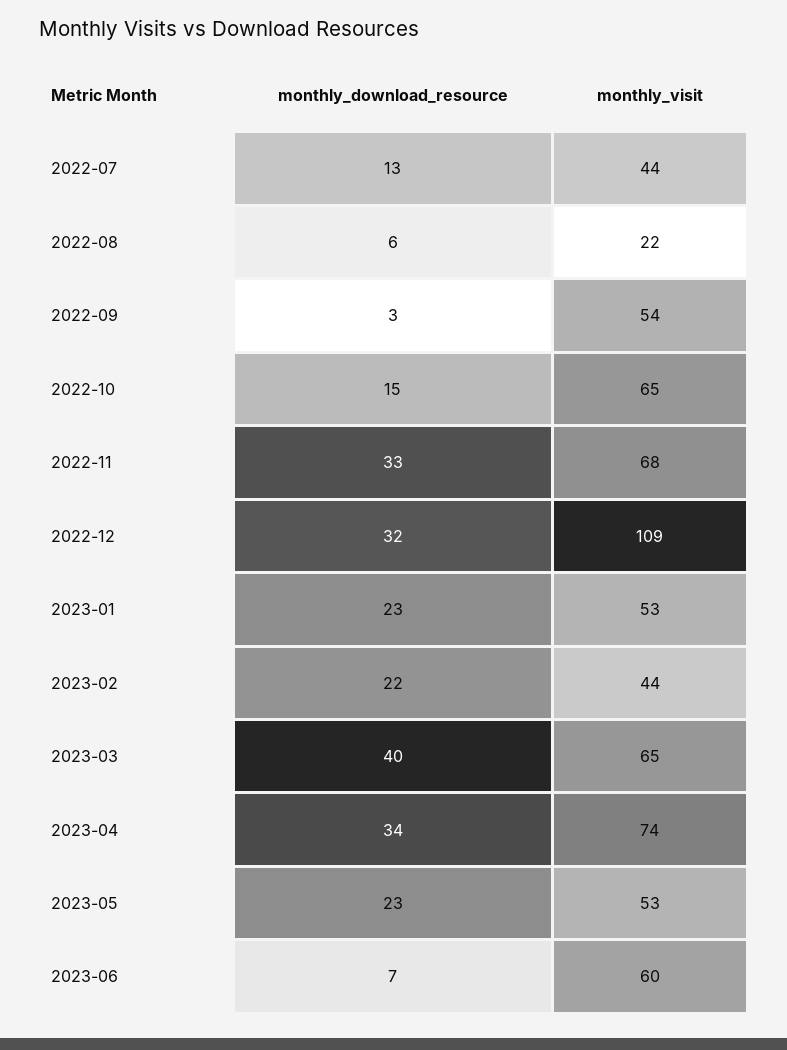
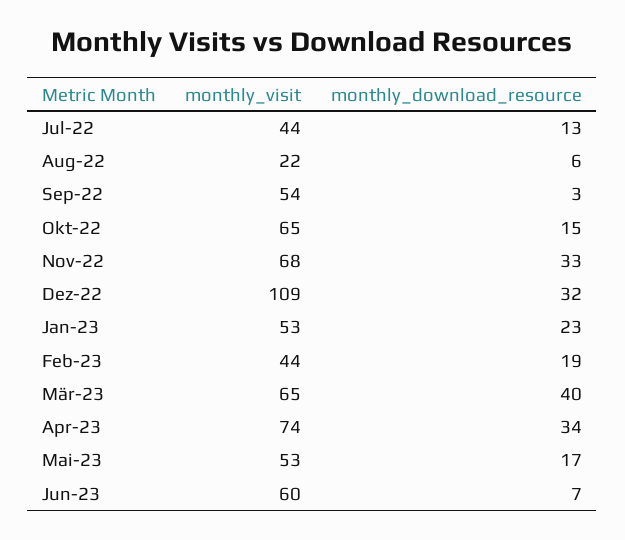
  {
    "monthly_download_resource": {
      "2022-07": 13,
      "2022-08": 6,
      "2022-09": 3,
      "2022-10": 15,
      "2022-11": 33,
      "2022-12": 32,
      "2023-01": 23,
-     "2023-02": 22,
+     "2023-02": 19,
      "2023-03": 40,
      "2023-04": 34,
-     "2023-05": 23,
+     "2023-05": 17,
      "2023-06": 7
    },
    "monthly_visit": {
      "2022-07": 44,
      "2022-08": 22,
      "2022-09": 54,
      "2022-10": 65,
      "2022-11": 68,
      "2022-12": 109,
      "2023-01": 53,
      "2023-02": 44,
      "2023-03": 65,
      "2023-04": 74,
      "2023-05": 53,
      "2023-06": 60
    }
  }

